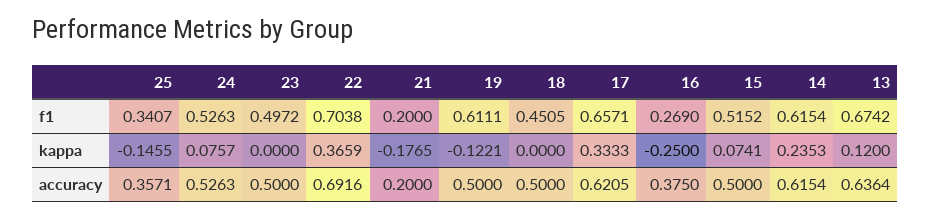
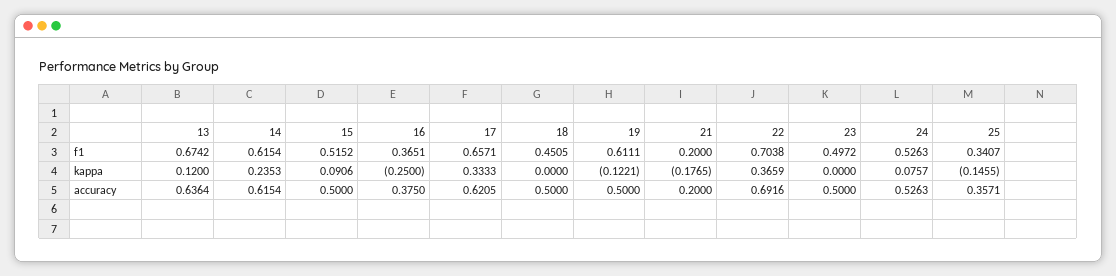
  {
    "25": {
      "f1": 0.3407,
      "kappa": -0.1455,
      "accuracy": 0.3571
    },
    "24": {
      "f1": 0.5263,
      "kappa": 0.0757,
      "accuracy": 0.5263
    },
    "23": {
      "f1": 0.4972,
      "kappa": 0,
      "accuracy": 0.5
    },
    "22": {
      "f1": 0.7038,
      "kappa": 0.3659,
      "accuracy": 0.6916
    },
    "21": {
      "f1": 0.2,
      "kappa": -0.1765,
      "accuracy": 0.2
    },
    "19": {
      "f1": 0.6111,
      "kappa": -0.1221,
      "accuracy": 0.5
    },
    "18": {
      "f1": 0.4505,
      "kappa": 0,
      "accuracy": 0.5
    },
    "17": {
      "f1": 0.6571,
      "kappa": 0.3333,
      "accuracy": 0.6205
    },
    "16": {
-     "f1": 0.269,
+     "f1": 0.3651,
      "kappa": -0.25,
      "accuracy": 0.375
    },
    "15": {
      "f1": 0.5152,
-     "kappa": 0.0741,
+     "kappa": 0.0906,
      "accuracy": 0.5
    },
    "14": {
      "f1": 0.6154,
      "kappa": 0.2353,
      "accuracy": 0.6154
    },
    "13": {
      "f1": 0.6742,
      "kappa": 0.12,
      "accuracy": 0.6364
    }
  }

